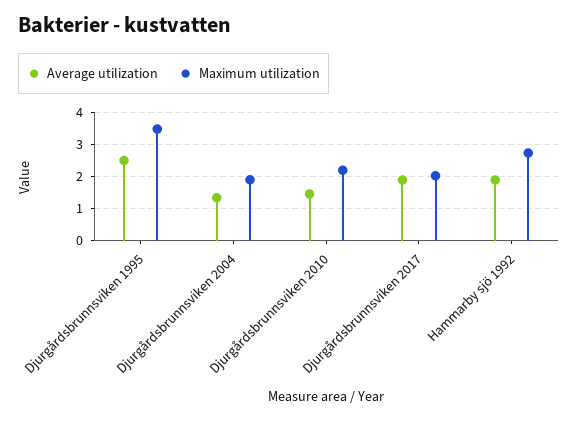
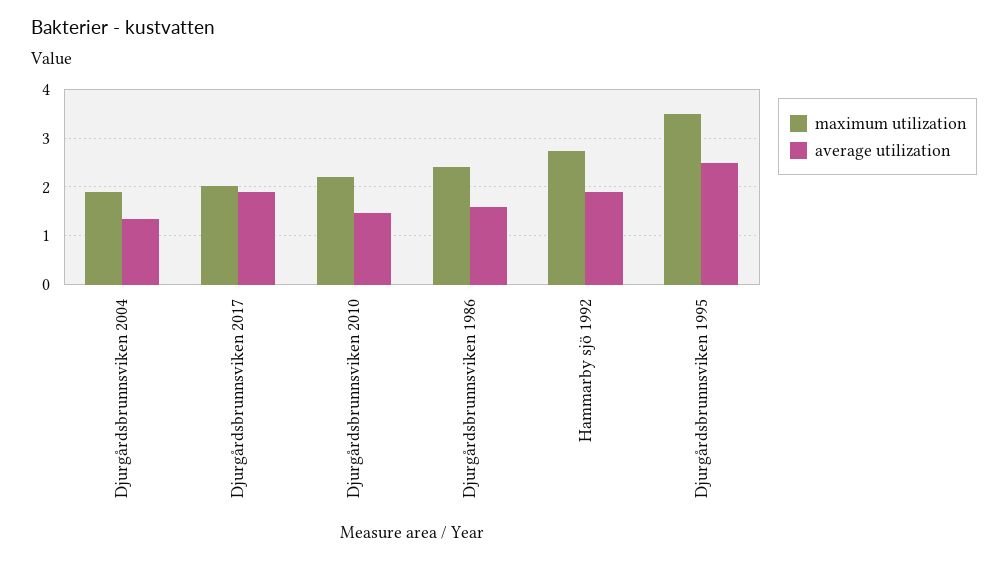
  {
    "Average utilization": {
      "Djurgårdsbrunnsviken 1995": 2.6,
      "Djurgårdsbrunnsviken 2004": 1.4,
      "Djurgårdsbrunnsviken 2010": 1.4,
      "Djurgårdsbrunnsviken 2017": 1.8,
-     "Hammarby sjö 1992": 1.8
+     "Hammarby sjö 1992": 1.8,
+     "Djurgårdsbrunnsviken 1986": 1.6
    },
    "Maximum utilization": {
      "Djurgårdsbrunnsviken 1995": 3.4,
      "Djurgårdsbrunnsviken 2004": 2,
      "Djurgårdsbrunnsviken 2010": 2.2,
      "Djurgårdsbrunnsviken 2017": 2,
-     "Hammarby sjö 1992": 2.8
+     "Hammarby sjö 1992": 2.8,
+     "Djurgårdsbrunnsviken 1986": 2.4
    }
  }

